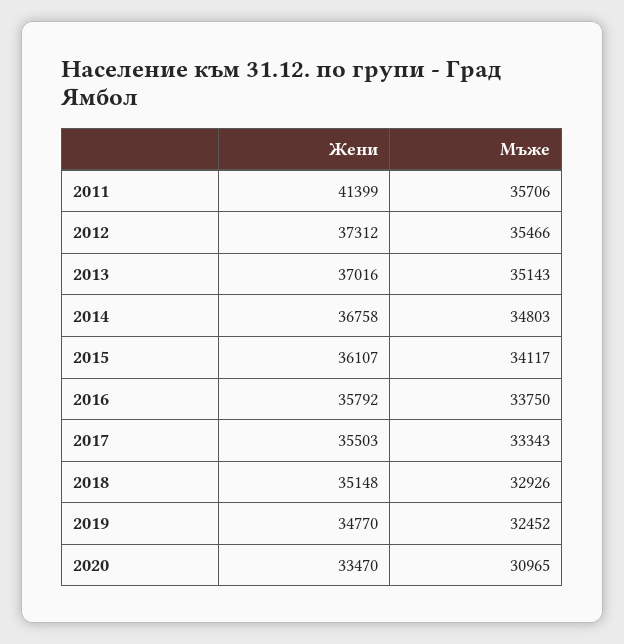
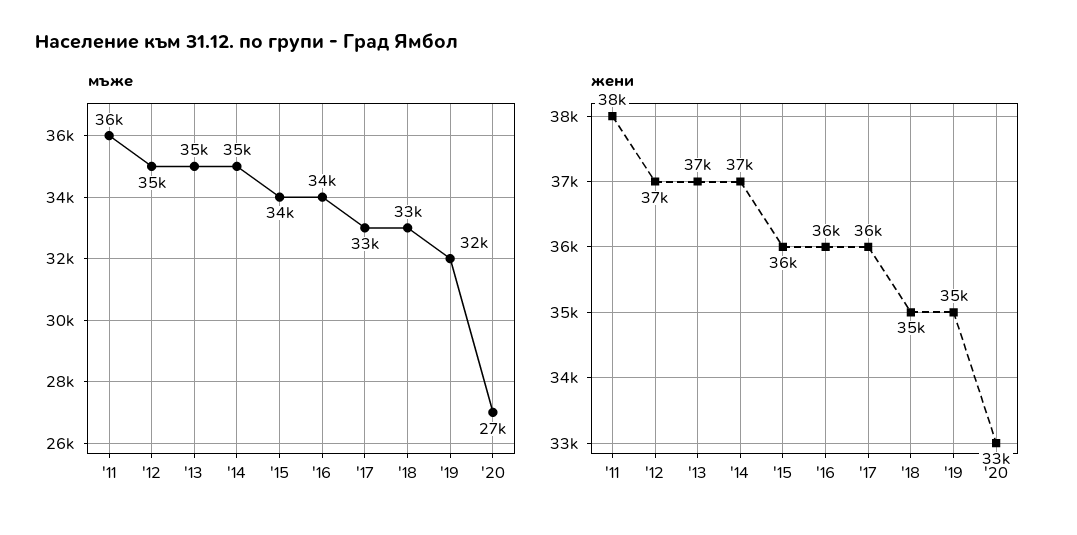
  {
    "Жени": {
-     "2011": 41399,
+     "2011": 38000,
      "2012": 37312,
      "2013": 37016,
      "2014": 36758,
      "2015": 36107,
      "2016": 35792,
      "2017": 35503,
      "2018": 35148,
      "2019": 34770,
      "2020": 33470
    },
    "Мъже": {
      "2011": 35706,
      "2012": 35466,
      "2013": 35143,
      "2014": 34803,
      "2015": 34117,
      "2016": 33750,
      "2017": 33343,
      "2018": 32926,
      "2019": 32452,
-     "2020": 30965
+     "2020": 27000
    }
  }

